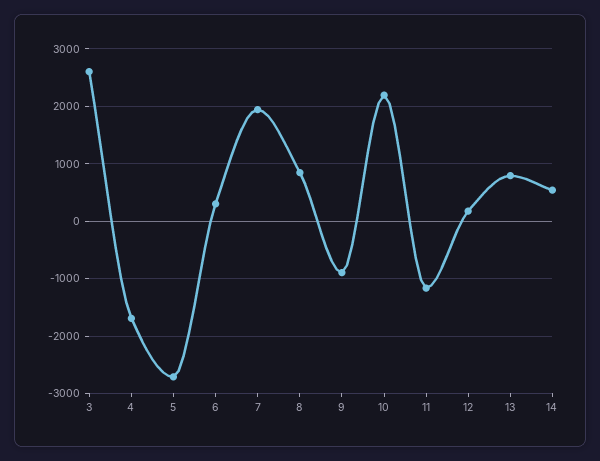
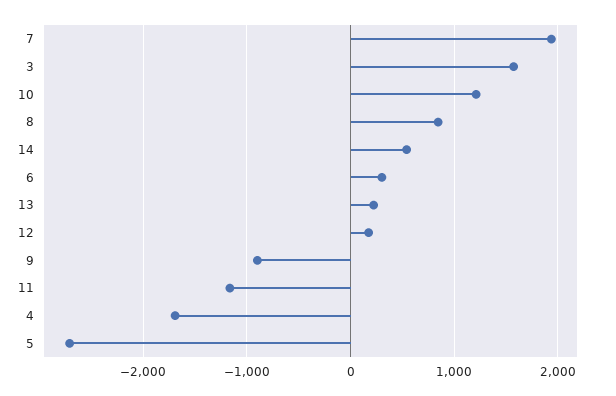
  {
-   "3": 2600,
+   "3": 1600,
    "4": -1700,
    "5": -2700,
    "6": 300,
    "7": 1900,
    "8": 800,
    "9": -900,
-   "10": 2200,
+   "10": 1200,
    "11": -1200,
    "12": 200,
-   "13": 800,
+   "13": 200,
    "14": 500
  }

